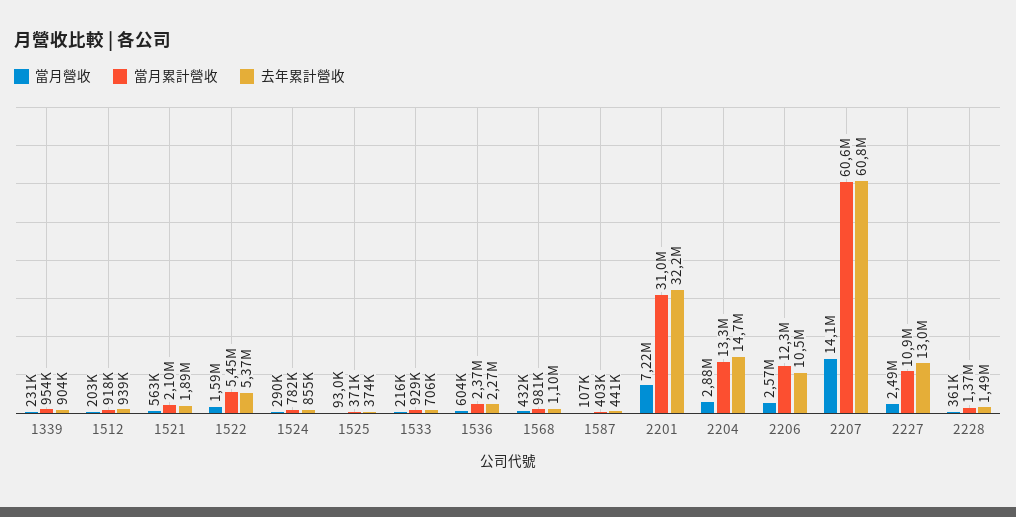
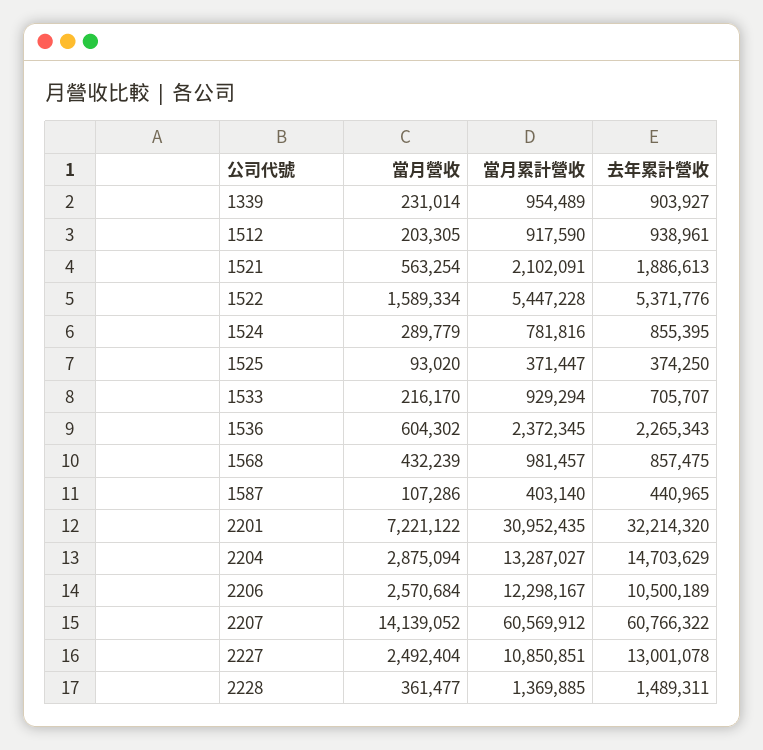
  {
    "當月營收": {
      "1339": 231014,
      "1512": 203305,
      "1521": 563254,
      "1522": 1589334,
      "1524": 289779,
      "1525": 93020,
      "1533": 216170,
      "1536": 604302,
      "1568": 432239,
      "1587": 107286,
      "2201": 7221122,
      "2204": 2875094,
      "2206": 2570684,
      "2207": 14139052,
      "2227": 2492404,
      "2228": 361477
    },
    "當月累計營收": {
      "1339": 954489,
      "1512": 917590,
      "1521": 2102091,
      "1522": 5447228,
      "1524": 781816,
      "1525": 371447,
      "1533": 929294,
      "1536": 2372345,
      "1568": 981457,
      "1587": 403140,
      "2201": 30952435,
      "2204": 13287027,
      "2206": 12298167,
      "2207": 60569912,
      "2227": 10850851,
      "2228": 1369885
    },
    "去年累計營收": {
      "1339": 903927,
      "1512": 938961,
      "1521": 1886613,
      "1522": 5371776,
      "1524": 855395,
      "1525": 374250,
      "1533": 705707,
      "1536": 2265343,
-     "1568": 1100000,
+     "1568": 857475,
      "1587": 440965,
      "2201": 32214320,
      "2204": 14703629,
      "2206": 10500189,
      "2207": 60766322,
      "2227": 13001078,
      "2228": 1489311
    }
  }

